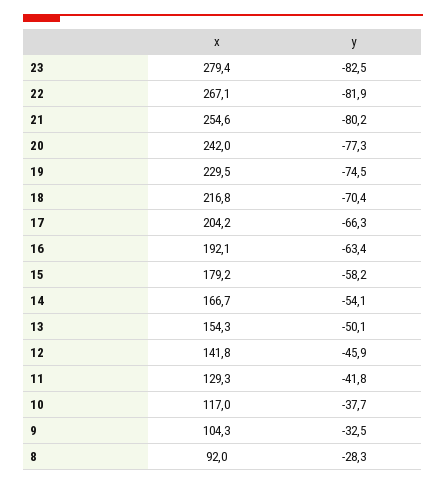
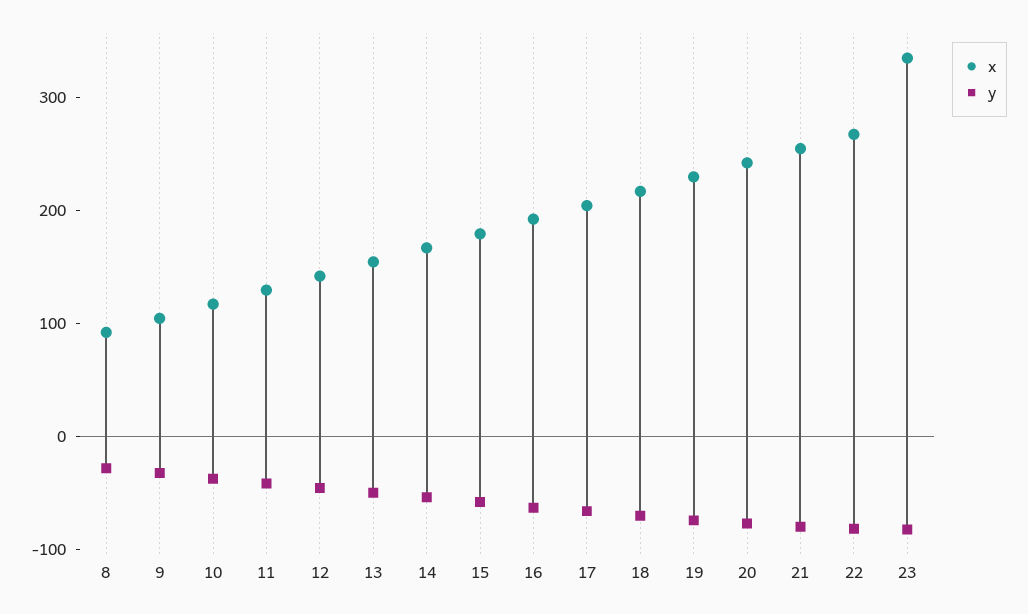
  {
    "x": {
-     "23": 279.4,
+     "23": 340,
      "22": 267.1,
      "21": 254.6,
      "20": 242,
      "19": 229.5,
      "18": 216.8,
      "17": 204.2,
      "16": 192.1,
      "15": 179.2,
      "14": 166.7,
      "13": 154.3,
      "12": 141.8,
      "11": 129.3,
      "10": 117,
      "9": 104.3,
      "8": 92
    },
    "y": {
      "23": -82.5,
      "22": -81.9,
      "21": -80.2,
      "20": -77.3,
      "19": -74.5,
      "18": -70.4,
      "17": -66.3,
      "16": -63.4,
      "15": -58.2,
      "14": -54.1,
      "13": -50.1,
      "12": -45.9,
      "11": -41.8,
      "10": -37.7,
      "9": -32.5,
      "8": -28.3
    }
  }

